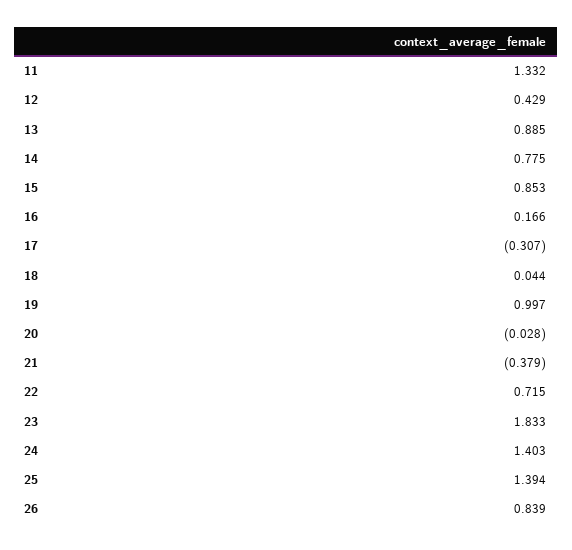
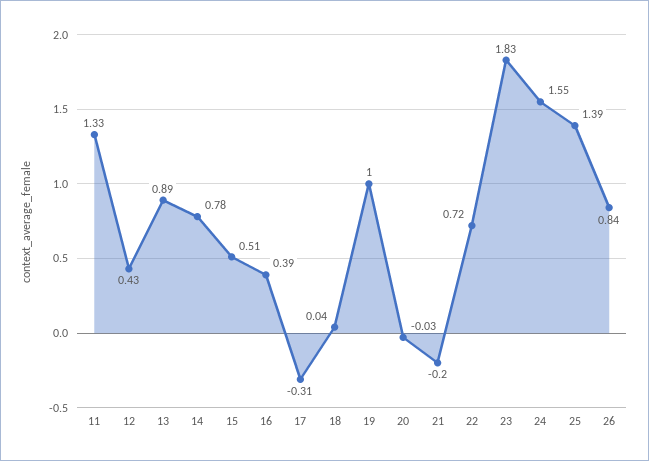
  {
    "11": 1.332,
    "12": 0.429,
    "13": 0.885,
    "14": 0.775,
-   "15": 0.853,
+   "15": 0.51,
-   "16": 0.166,
+   "16": 0.39,
    "17": -0.307,
    "18": 0.044,
    "19": 0.997,
    "20": -0.028,
-   "21": -0.379,
+   "21": -0.2,
    "22": 0.715,
    "23": 1.833,
-   "24": 1.403,
+   "24": 1.55,
    "25": 1.394,
    "26": 0.839
  }

